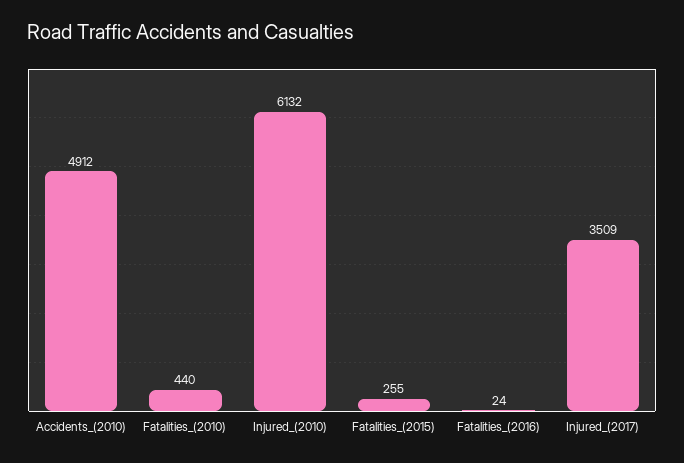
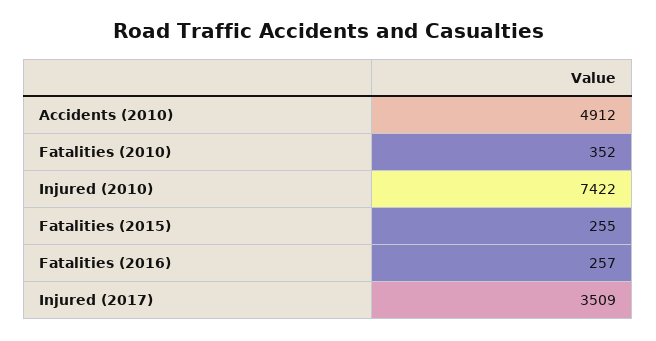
  {
    "Accidents_(2010)": 4912,
-   "Fatalities_(2010)": 440,
+   "Fatalities_(2010)": 352,
-   "Injured_(2010)": 6132,
+   "Injured_(2010)": 7422,
    "Fatalities_(2015)": 255,
-   "Fatalities_(2016)": 24,
+   "Fatalities_(2016)": 257,
    "Injured_(2017)": 3509
  }

